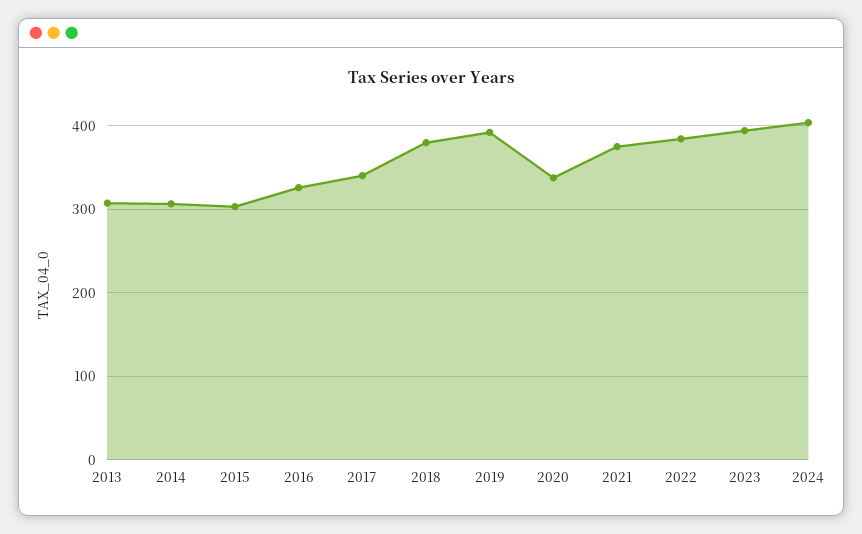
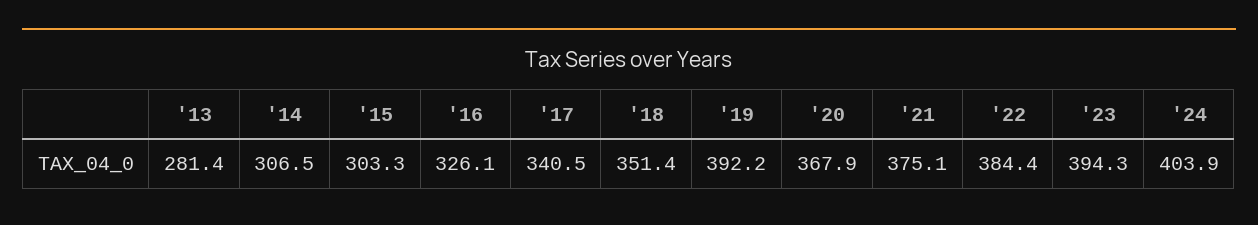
  {
-   "2013": 310,
+   "2013": 281.4,
    "2014": 306.5,
    "2015": 303.3,
    "2016": 326.1,
    "2017": 340.5,
-   "2018": 380,
+   "2018": 351.4,
    "2019": 392.2,
-   "2020": 340,
+   "2020": 367.9,
    "2021": 375.1,
    "2022": 384.4,
    "2023": 394.3,
    "2024": 403.9
  }

